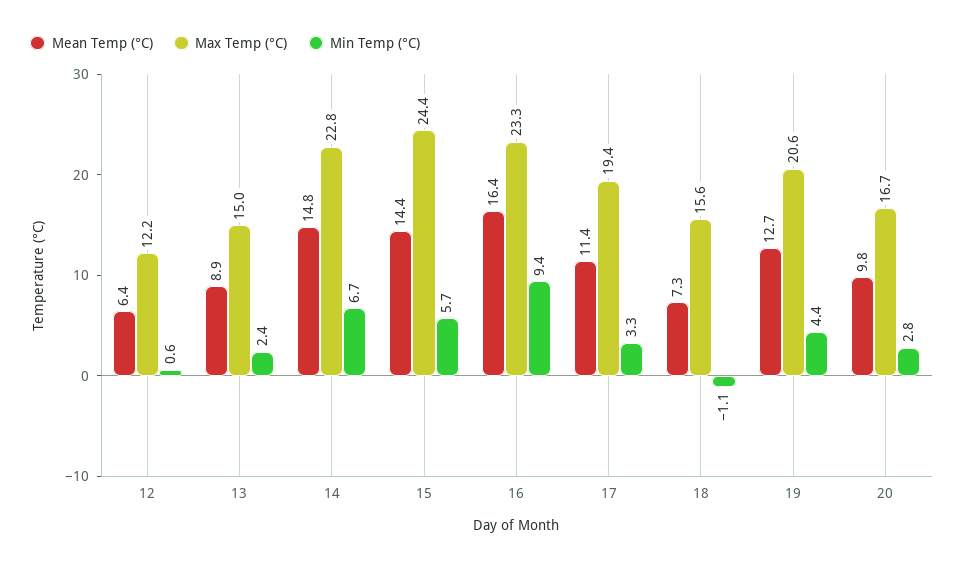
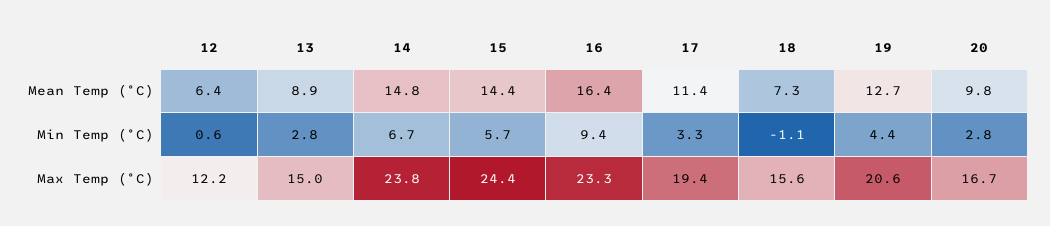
  {
    "Mean Temp (°C)": {
      "12": 6.4,
      "13": 8.9,
      "14": 14.8,
      "15": 14.4,
      "16": 16.4,
      "17": 11.4,
      "18": 7.3,
      "19": 12.7,
      "20": 9.8
    },
    "Max Temp (°C)": {
      "12": 12.2,
      "13": 15,
-     "14": 22.8,
+     "14": 23.8,
      "15": 24.4,
      "16": 23.3,
      "17": 19.4,
      "18": 15.6,
      "19": 20.6,
      "20": 16.7
    },
    "Min Temp (°C)": {
      "12": 0.6,
-     "13": 2.4,
+     "13": 2.8,
      "14": 6.7,
      "15": 5.7,
      "16": 9.4,
      "17": 3.3,
      "18": -1.1,
      "19": 4.4,
      "20": 2.8
    }
  }

